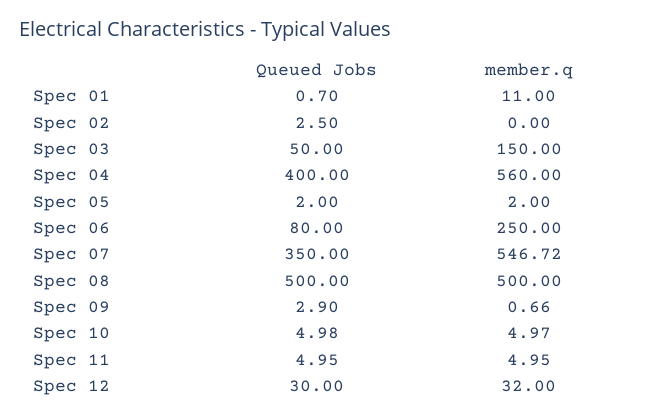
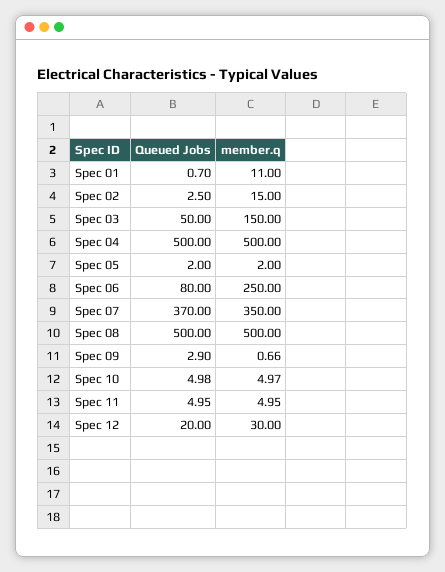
  {
    "Queued Jobs": {
      "Spec 01": 0.7,
      "Spec 02": 2.5,
      "Spec 03": 50,
-     "Spec 04": 400,
+     "Spec 04": 500,
      "Spec 05": 2,
      "Spec 06": 80,
-     "Spec 07": 350,
+     "Spec 07": 370,
      "Spec 08": 500,
      "Spec 09": 2.9,
      "Spec 10": 4.98,
      "Spec 11": 4.95,
-     "Spec 12": 30
+     "Spec 12": 20
    },
    "member.q": {
      "Spec 01": 11,
-     "Spec 02": 0,
+     "Spec 02": 15,
      "Spec 03": 150,
-     "Spec 04": 560,
+     "Spec 04": 500,
      "Spec 05": 2,
      "Spec 06": 250,
-     "Spec 07": 546.72,
+     "Spec 07": 350,
      "Spec 08": 500,
      "Spec 09": 0.66,
      "Spec 10": 4.97,
      "Spec 11": 4.95,
-     "Spec 12": 32
+     "Spec 12": 30
    }
  }

